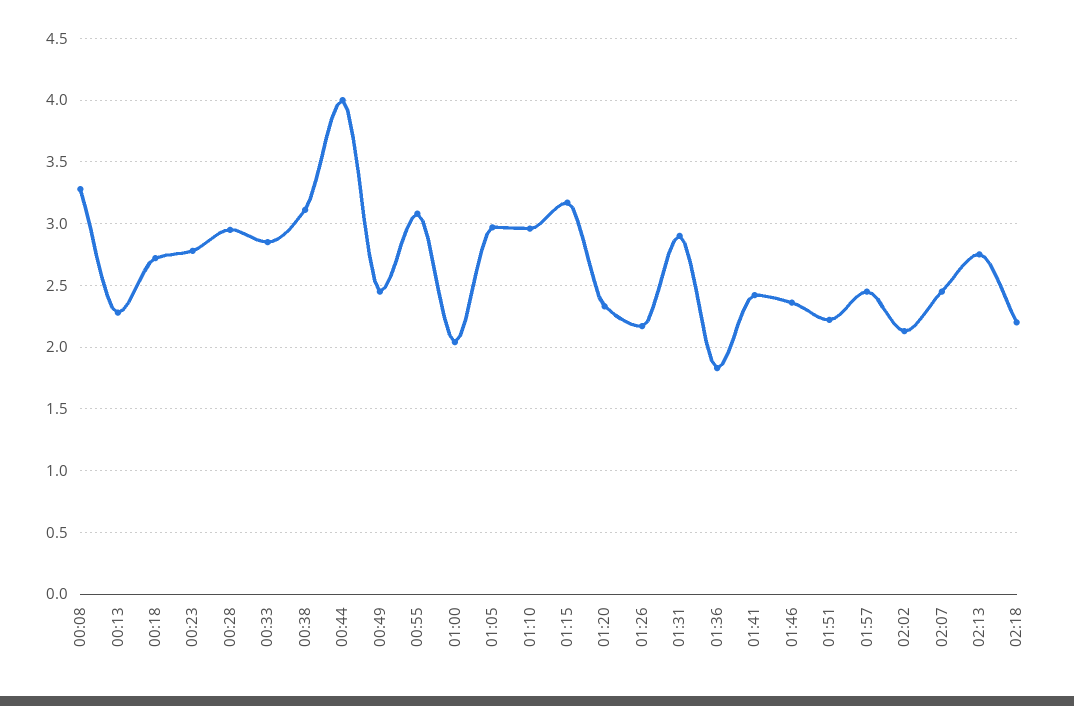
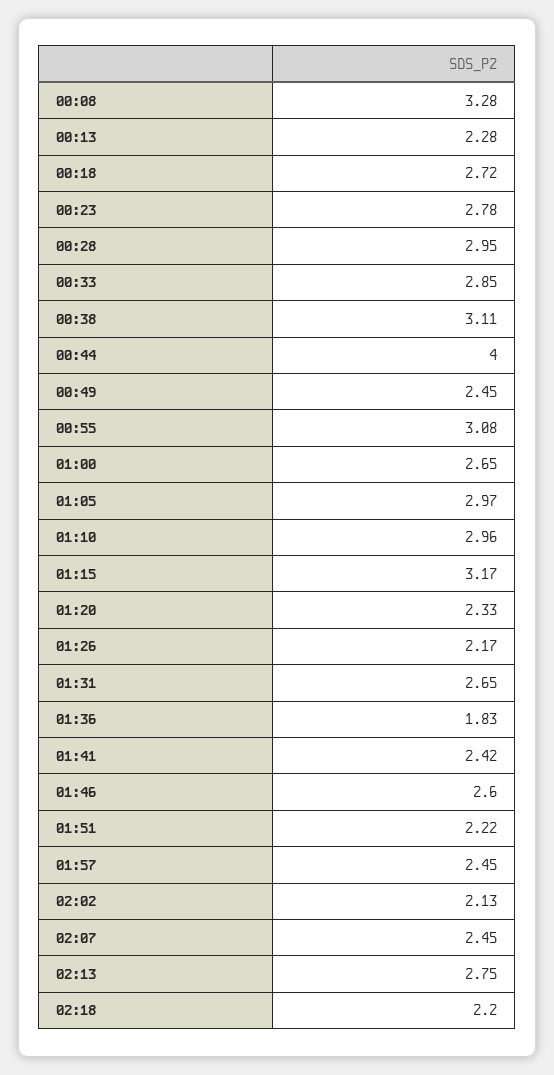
  {
    "00:08": 3.28,
    "00:13": 2.28,
    "00:18": 2.72,
    "00:23": 2.78,
    "00:28": 2.95,
    "00:33": 2.85,
    "00:38": 3.11,
    "00:44": 4,
    "00:49": 2.45,
    "00:55": 3.08,
-   "01:00": 2.05,
+   "01:00": 2.65,
    "01:05": 2.97,
    "01:10": 2.96,
    "01:15": 3.17,
    "01:20": 2.33,
    "01:26": 2.17,
-   "01:31": 2.9,
+   "01:31": 2.65,
    "01:36": 1.83,
    "01:41": 2.42,
-   "01:46": 2.35,
+   "01:46": 2.6,
    "01:51": 2.22,
    "01:57": 2.45,
    "02:02": 2.13,
    "02:07": 2.45,
    "02:13": 2.75,
    "02:18": 2.2
  }

